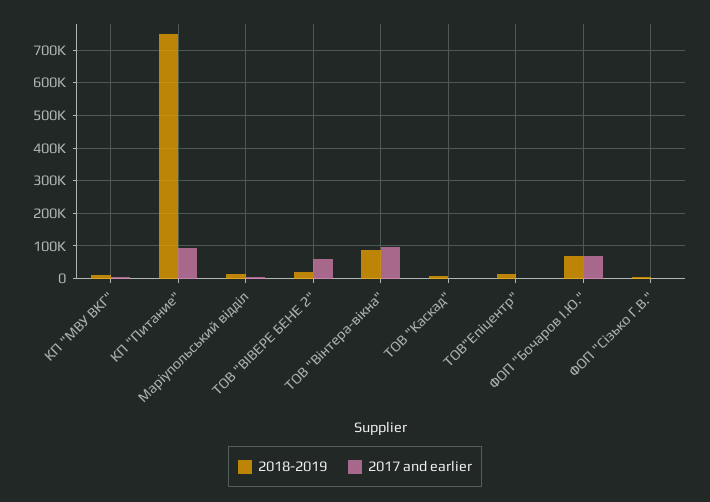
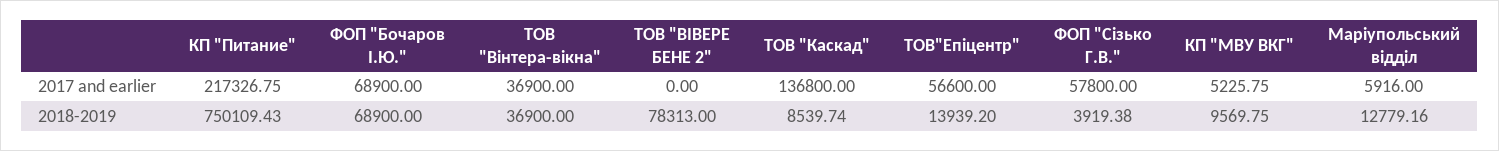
  {
    "2018-2019": {
      "КП \"МВУ ВКГ\"": 9569.75,
      "КП \"Питание\"": 750109.43,
      "Маріупольський відділ": 12779.16,
-     "ТОВ \"ВІВЕРЕ БЕНЕ 2\"": 20000,
+     "ТОВ \"ВІВЕРЕ БЕНЕ 2\"": 78313,
-     "ТОВ \"Вінтера-вікна\"": 80000,
+     "ТОВ \"Вінтера-вікна\"": 36900,
      "ТОВ \"Каскад\"": 8539.74,
      "ТОВ\"Епіцентр\"": 13939.2,
      "ФОП \"Бочаров І.Ю.\"": 68900,
      "ФОП \"Сізько Г.В.\"": 3919.38
    },
    "2017 and earlier": {
      "КП \"МВУ ВКГ\"": 5225.75,
-     "КП \"Питание\"": 100000,
+     "КП \"Питание\"": 217326.75,
      "Маріупольський відділ": 5916,
-     "ТОВ \"ВІВЕРЕ БЕНЕ 2\"": 60000,
+     "ТОВ \"ВІВЕРЕ БЕНЕ 2\"": 0,
-     "ТОВ \"Вінтера-вікна\"": 100000,
+     "ТОВ \"Вінтера-вікна\"": 36900,
-     "ТОВ \"Каскад\"": 0,
+     "ТОВ \"Каскад\"": 136800,
-     "ТОВ\"Епіцентр\"": 0,
+     "ТОВ\"Епіцентр\"": 56600,
      "ФОП \"Бочаров І.Ю.\"": 68900,
-     "ФОП \"Сізько Г.В.\"": 0
+     "ФОП \"Сізько Г.В.\"": 57800
    }
  }

